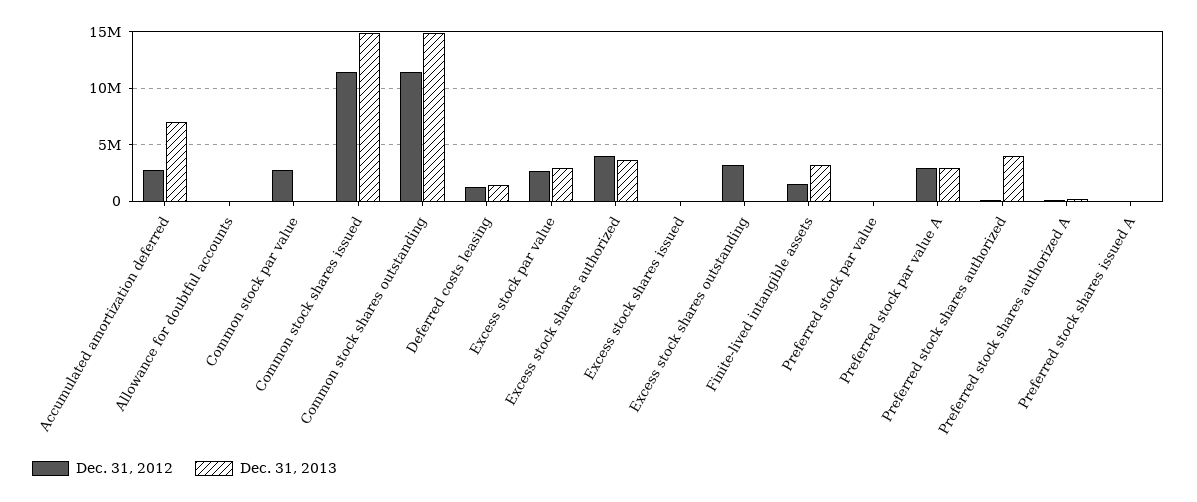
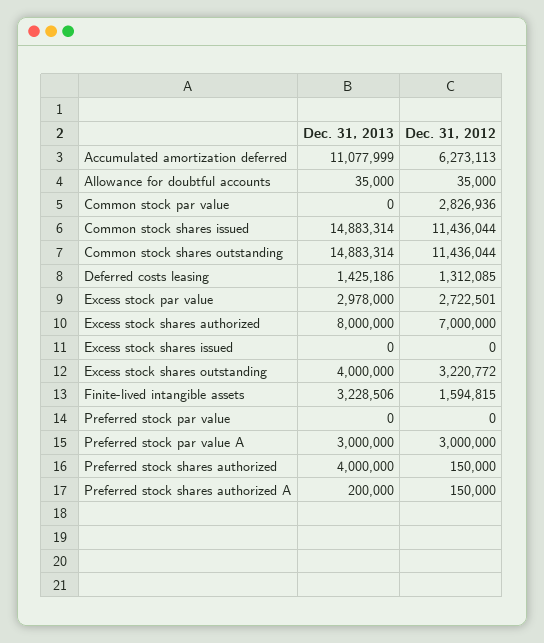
  {
    "Dec. 31, 2012": {
-     "Accumulated amortization deferred": 3000000,
+     "Accumulated amortization deferred": 6273113,
      "Allowance for doubtful accounts": 35000,
      "Common stock par value": 2826936,
      "Common stock shares issued": 11436044,
      "Common stock shares outstanding": 11436044,
      "Deferred costs leasing": 1312085,
      "Excess stock par value": 2722501,
-     "Excess stock shares authorized": 4000000,
+     "Excess stock shares authorized": 7000000,
      "Excess stock shares issued": 0,
      "Excess stock shares outstanding": 3220772,
      "Finite-lived intangible assets": 1594815,
      "Preferred stock par value": 0,
      "Preferred stock par value A": 3000000,
      "Preferred stock shares authorized": 150000,
-     "Preferred stock shares authorized A": 150000,
+     "Preferred stock shares authorized A": 150000
-     "Preferred stock shares issued A": 0
    },
    "Dec. 31, 2013": {
-     "Accumulated amortization deferred": 7000000,
+     "Accumulated amortization deferred": 11077999,
      "Allowance for doubtful accounts": 35000,
      "Common stock par value": 0,
      "Common stock shares issued": 14883314,
      "Common stock shares outstanding": 14883314,
      "Deferred costs leasing": 1425186,
      "Excess stock par value": 2978000,
-     "Excess stock shares authorized": 4000000,
+     "Excess stock shares authorized": 8000000,
      "Excess stock shares issued": 0,
-     "Excess stock shares outstanding": 0,
+     "Excess stock shares outstanding": 4000000,
      "Finite-lived intangible assets": 3228506,
      "Preferred stock par value": 0,
      "Preferred stock par value A": 3000000,
      "Preferred stock shares authorized": 4000000,
-     "Preferred stock shares authorized A": 200000,
+     "Preferred stock shares authorized A": 200000
-     "Preferred stock shares issued A": 0
    }
  }

